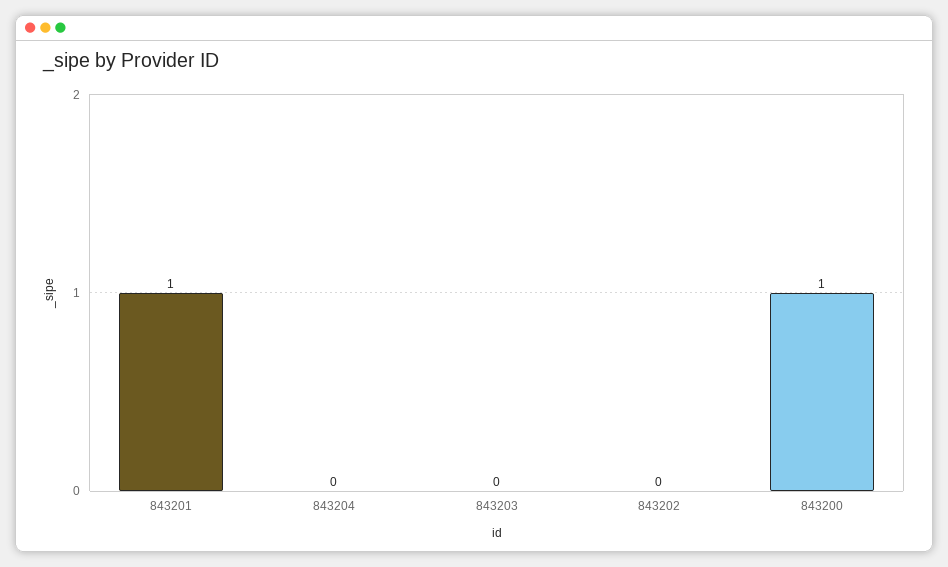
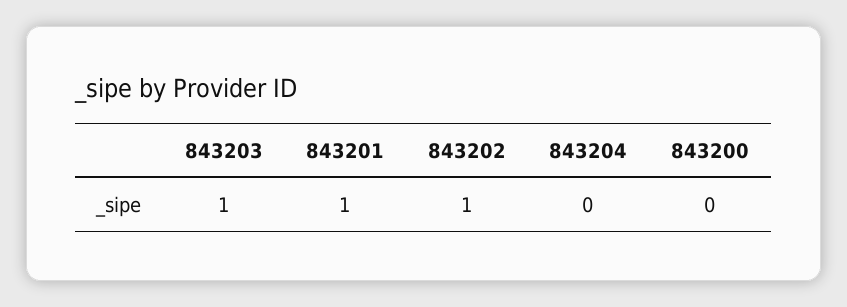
  {
    "843201": 1,
    "843204": 0,
-   "843203": 0,
+   "843203": 1,
-   "843202": 0,
+   "843202": 1,
-   "843200": 1
+   "843200": 0
  }

